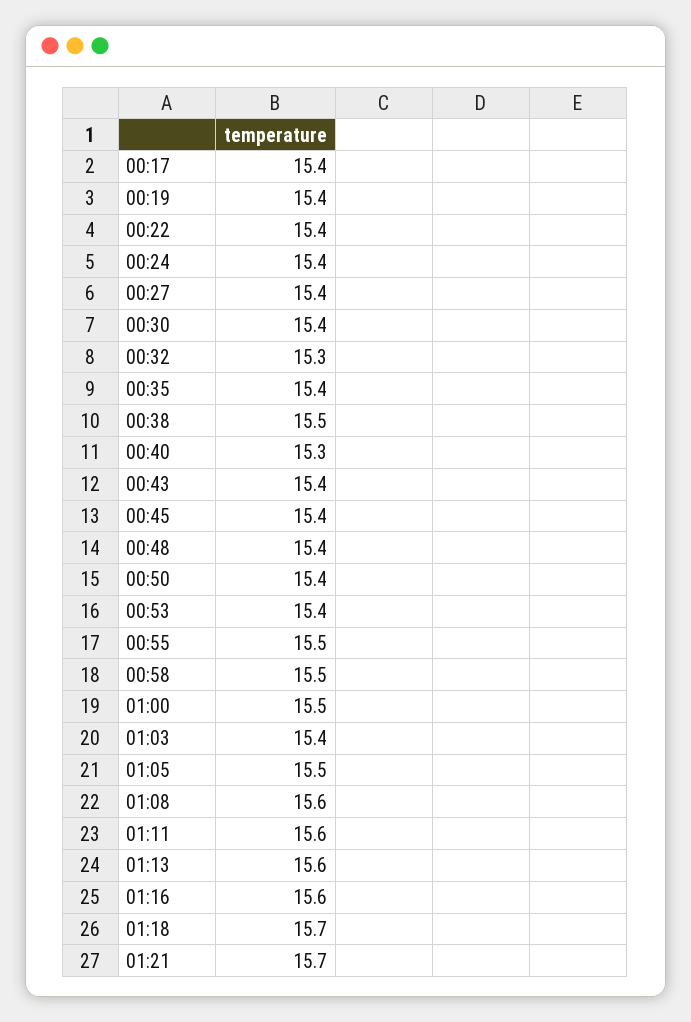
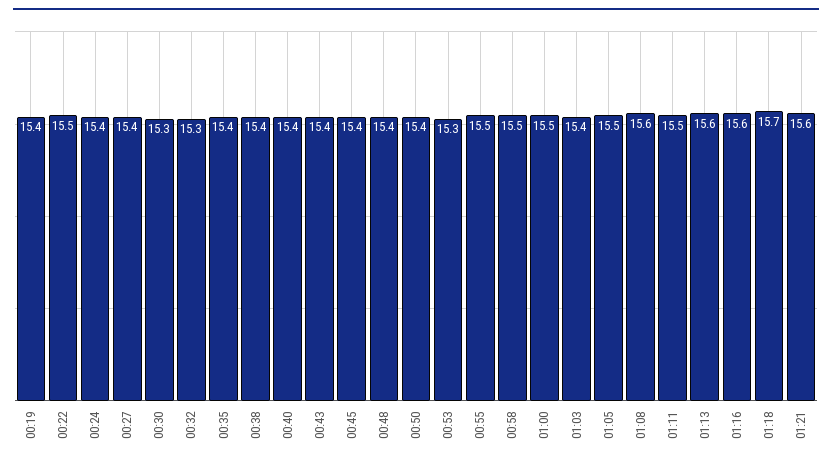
  {
-   "00:17": 15.4,
    "00:19": 15.4,
-   "00:22": 15.4,
+   "00:22": 15.5,
    "00:24": 15.4,
    "00:27": 15.4,
-   "00:30": 15.4,
+   "00:30": 15.3,
    "00:32": 15.3,
    "00:35": 15.4,
-   "00:38": 15.5,
+   "00:38": 15.4,
-   "00:40": 15.3,
+   "00:40": 15.4,
    "00:43": 15.4,
    "00:45": 15.4,
    "00:48": 15.4,
    "00:50": 15.4,
-   "00:53": 15.4,
+   "00:53": 15.3,
    "00:55": 15.5,
    "00:58": 15.5,
    "01:00": 15.5,
    "01:03": 15.4,
    "01:05": 15.5,
    "01:08": 15.6,
-   "01:11": 15.6,
+   "01:11": 15.5,
    "01:13": 15.6,
    "01:16": 15.6,
    "01:18": 15.7,
-   "01:21": 15.7
+   "01:21": 15.6
  }

